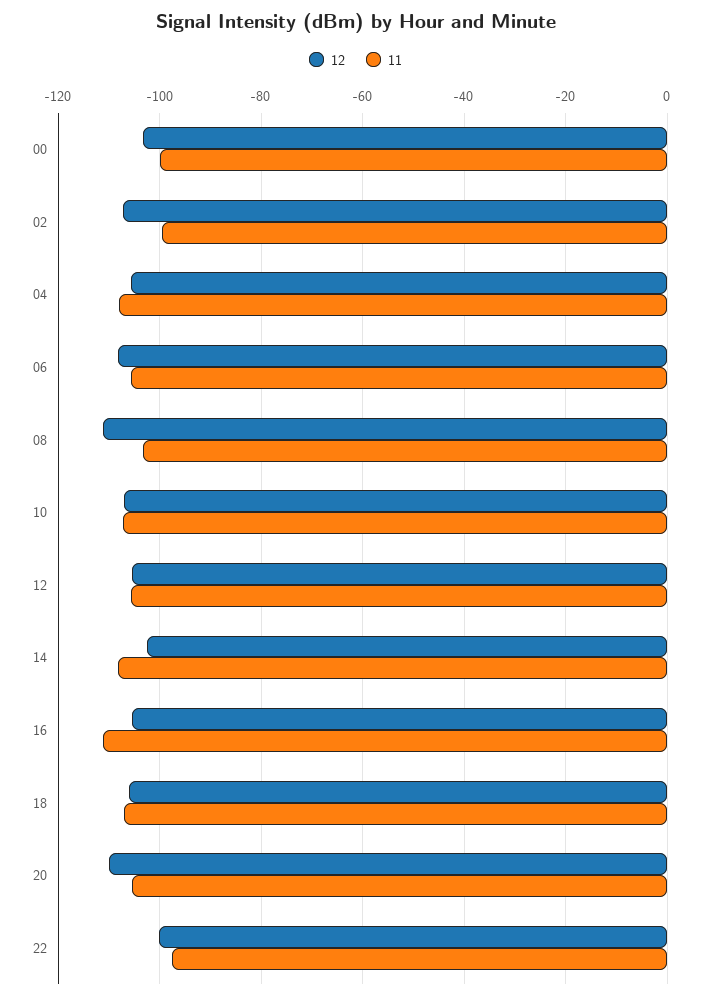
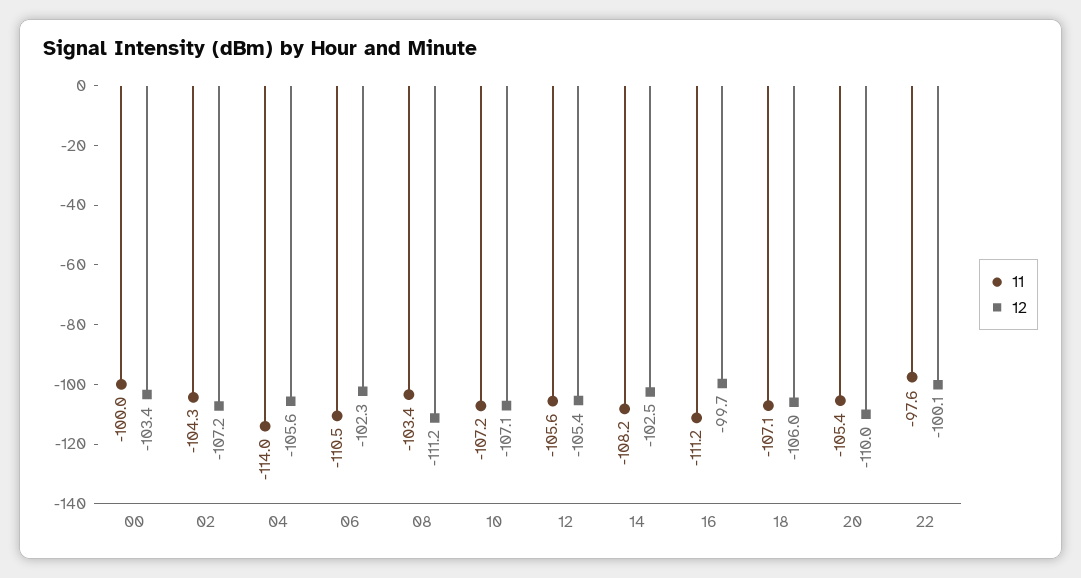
  {
    "12": {
      "00": -103.4,
      "02": -107.2,
      "04": -105.6,
-     "06": -108,
+     "06": -102.3,
      "08": -111.2,
      "10": -107.1,
      "12": -105.4,
      "14": -102.5,
-     "16": -106,
+     "16": -99.7,
      "18": -106,
      "20": -110,
      "22": -100.1
    },
    "11": {
      "00": -100,
-     "02": -100,
+     "02": -104.3,
-     "04": -108,
+     "04": -114,
-     "06": -106,
+     "06": -110.5,
      "08": -103.4,
      "10": -107.2,
      "12": -105.6,
      "14": -108.2,
      "16": -111.2,
      "18": -107.1,
      "20": -105.4,
      "22": -97.6
    }
  }

